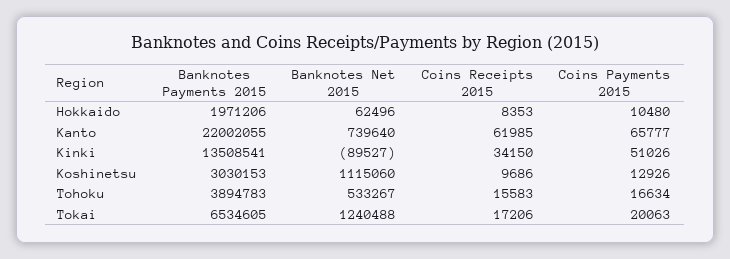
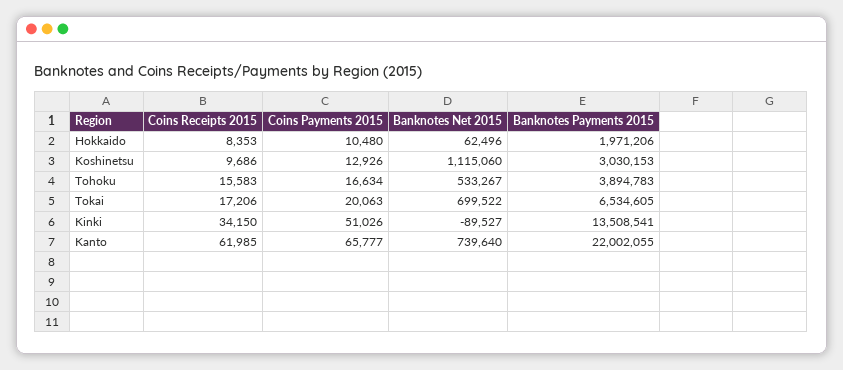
  {
    "Banknotes Payments 2015": {
      "Hokkaido": 1971206,
      "Kanto": 22002055,
      "Kinki": 13508541,
      "Koshinetsu": 3030153,
      "Tohoku": 3894783,
      "Tokai": 6534605
    },
    "Banknotes Net 2015": {
      "Hokkaido": 62496,
      "Kanto": 739640,
      "Kinki": -89527,
      "Koshinetsu": 1115060,
      "Tohoku": 533267,
-     "Tokai": 1240488
+     "Tokai": 699522
    },
    "Coins Receipts 2015": {
      "Hokkaido": 8353,
      "Kanto": 61985,
      "Kinki": 34150,
      "Koshinetsu": 9686,
      "Tohoku": 15583,
      "Tokai": 17206
    },
    "Coins Payments 2015": {
      "Hokkaido": 10480,
      "Kanto": 65777,
      "Kinki": 51026,
      "Koshinetsu": 12926,
      "Tohoku": 16634,
      "Tokai": 20063
    }
  }

